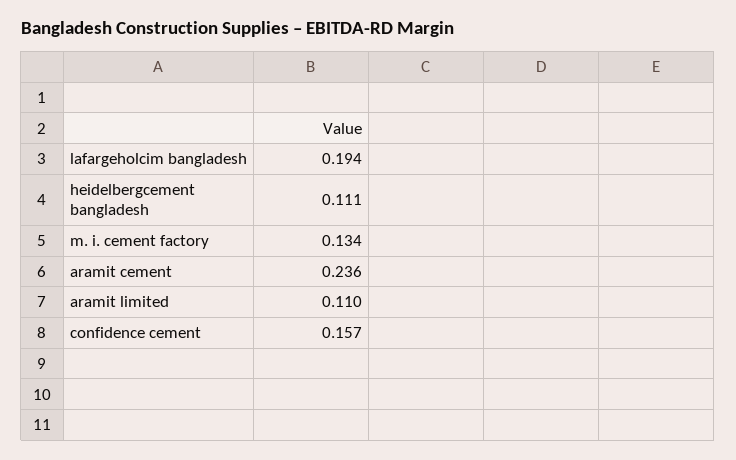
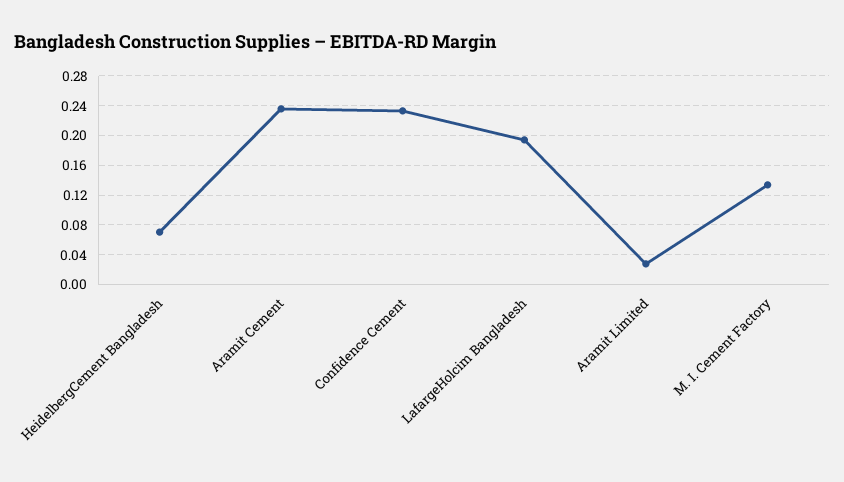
  {
    "lafargeholcim bangladesh": 0.194,
-   "heidelbergcement bangladesh": 0.111,
+   "heidelbergcement bangladesh": 0.07,
    "m. i. cement factory": 0.134,
    "aramit cement": 0.236,
-   "aramit limited": 0.11,
+   "aramit limited": 0.03,
-   "confidence cement": 0.157
+   "confidence cement": 0.23
  }

